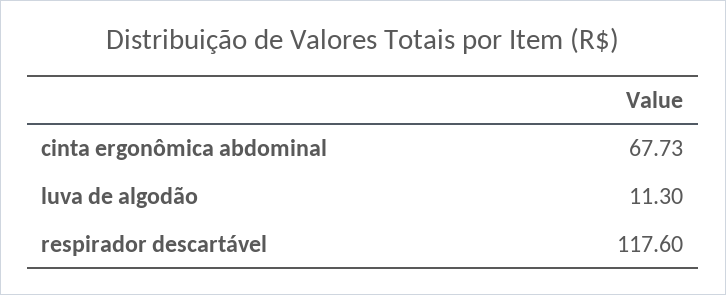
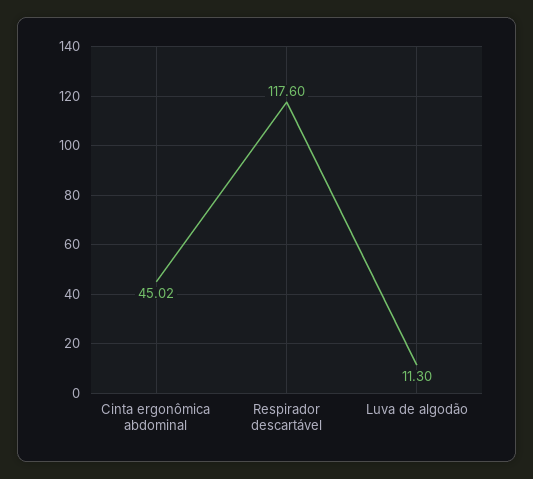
  {
-   "cinta ergonômica abdominal": 67.73,
+   "cinta ergonômica abdominal": 45.02,
    "luva de algodão": 11.3,
    "respirador descartável": 117.6
  }

